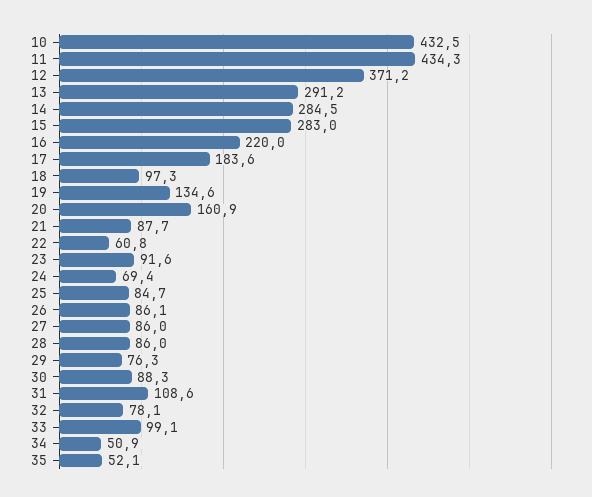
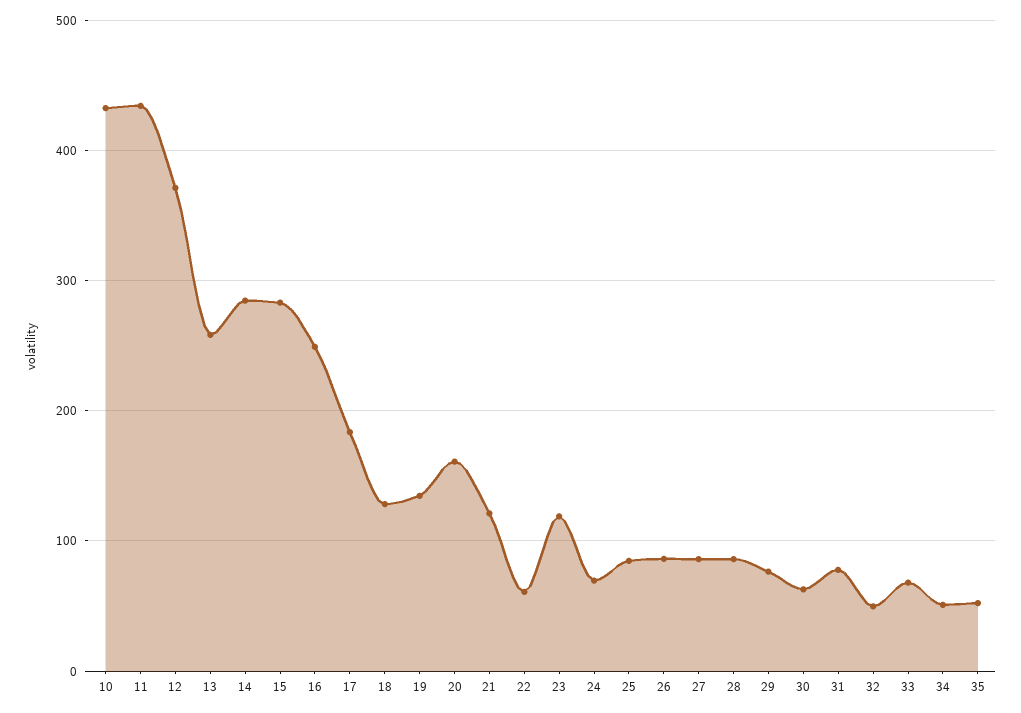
  {
    "10": 432.5,
    "11": 434.3,
    "12": 371.2,
-   "13": 291.2,
+   "13": 260,
    "14": 284.5,
    "15": 283,
-   "16": 220,
+   "16": 250,
    "17": 183.6,
-   "18": 97.3,
+   "18": 130,
    "19": 134.6,
    "20": 160.9,
-   "21": 87.7,
+   "21": 120,
    "22": 60.8,
-   "23": 91.6,
+   "23": 120,
    "24": 69.4,
    "25": 84.7,
    "26": 86.1,
    "27": 86,
    "28": 86,
    "29": 76.3,
-   "30": 88.3,
+   "30": 60,
-   "31": 108.6,
+   "31": 80,
-   "32": 78.1,
+   "32": 50,
-   "33": 99.1,
+   "33": 70,
    "34": 50.9,
    "35": 52.1
  }

